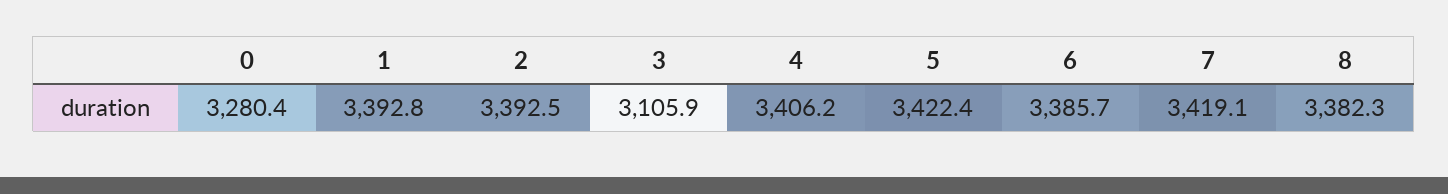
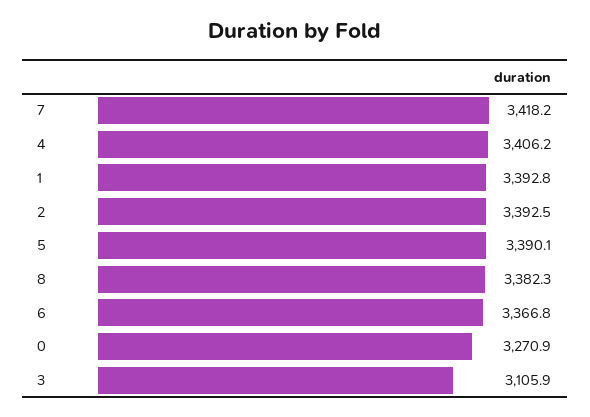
  {
-   "0": 3280.4,
+   "0": 3270.9,
    "1": 3392.8,
    "2": 3392.5,
    "3": 3105.9,
    "4": 3406.2,
-   "5": 3422.4,
+   "5": 3390.1,
-   "6": 3385.7,
+   "6": 3366.8,
-   "7": 3419.1,
+   "7": 3418.2,
    "8": 3382.3
  }

